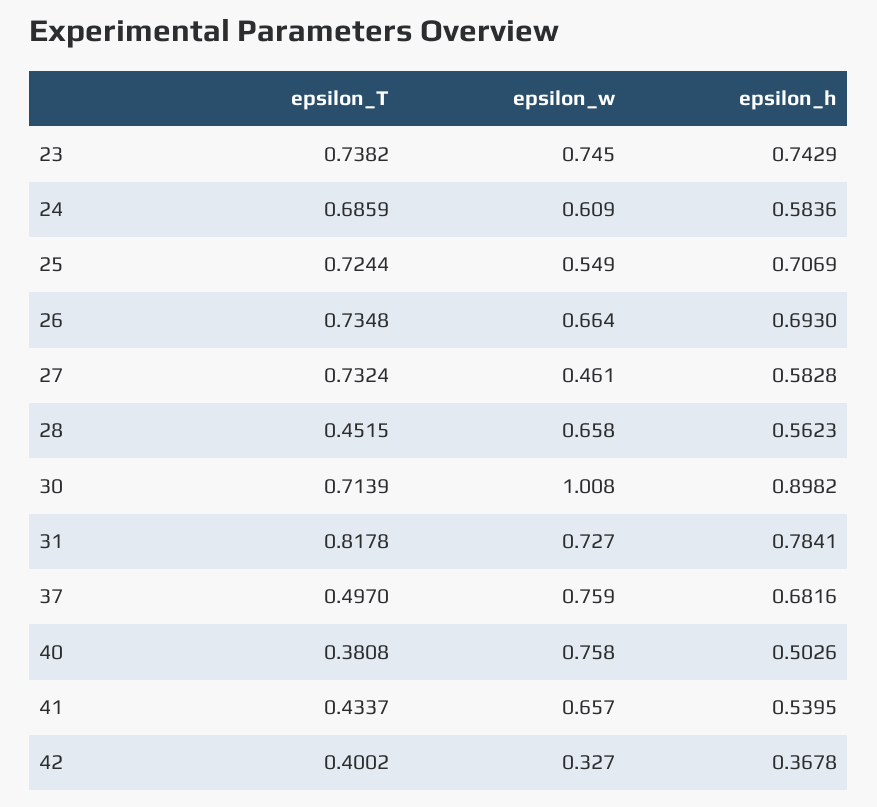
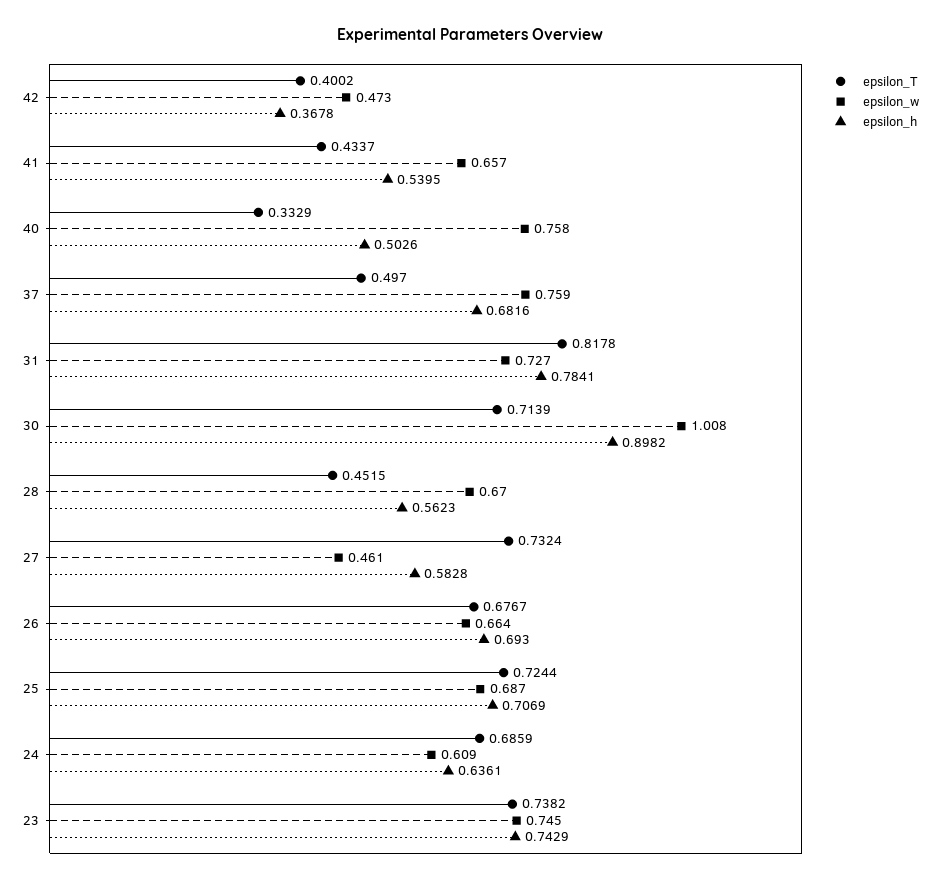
  {
    "epsilon_T": {
      "23": 0.7382,
      "24": 0.6859,
      "25": 0.7244,
-     "26": 0.7348,
+     "26": 0.6767,
      "27": 0.7324,
      "28": 0.4515,
      "30": 0.7139,
      "31": 0.8178,
      "37": 0.497,
-     "40": 0.3808,
+     "40": 0.3329,
      "41": 0.4337,
      "42": 0.4002
    },
    "epsilon_w": {
      "23": 0.745,
      "24": 0.609,
-     "25": 0.549,
+     "25": 0.687,
      "26": 0.664,
      "27": 0.461,
-     "28": 0.658,
+     "28": 0.67,
      "30": 1.008,
      "31": 0.727,
      "37": 0.759,
      "40": 0.758,
      "41": 0.657,
-     "42": 0.327
+     "42": 0.473
    },
    "epsilon_h": {
      "23": 0.7429,
-     "24": 0.5836,
+     "24": 0.6361,
      "25": 0.7069,
      "26": 0.693,
      "27": 0.5828,
      "28": 0.5623,
      "30": 0.8982,
      "31": 0.7841,
      "37": 0.6816,
      "40": 0.5026,
      "41": 0.5395,
      "42": 0.3678
    }
  }

